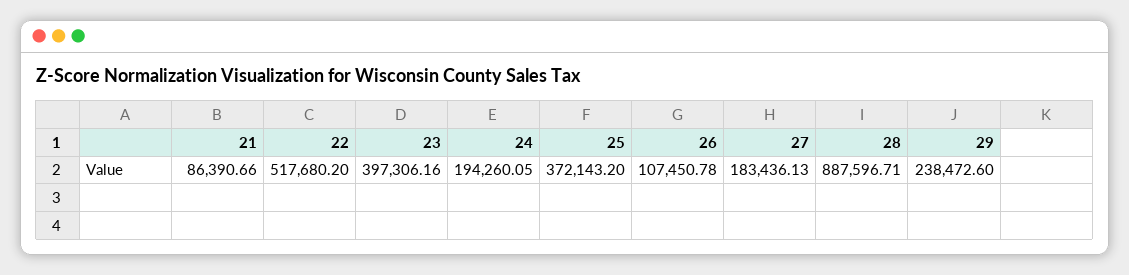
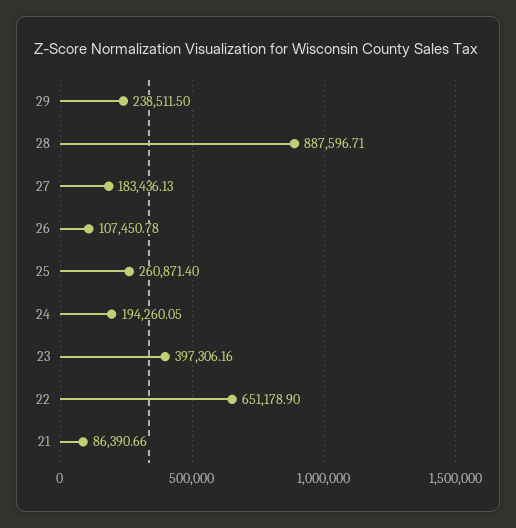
  {
    "21": 86390.66,
-   "22": 517680.2,
+   "22": 651178.9,
    "23": 397306.16,
    "24": 194260.05,
-   "25": 372143.2,
+   "25": 260871.4,
    "26": 107450.78,
    "27": 183436.13,
    "28": 887596.71,
-   "29": 238472.6
+   "29": 238511.5
  }

